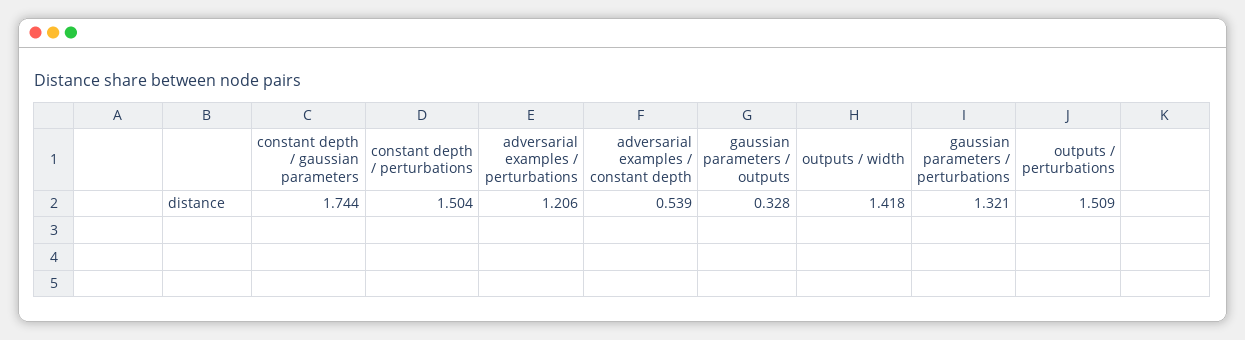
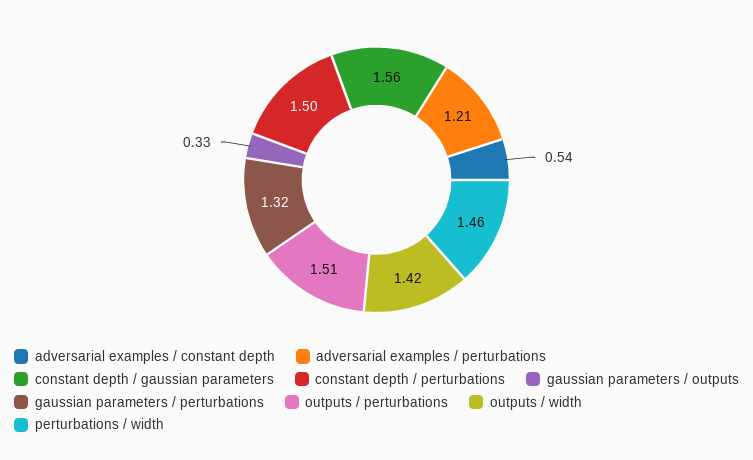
  {
-   "constant depth / gaussian parameters": 1.744,
+   "constant depth / gaussian parameters": 1.56,
    "constant depth / perturbations": 1.504,
    "adversarial examples / perturbations": 1.206,
    "adversarial examples / constant depth": 0.539,
    "gaussian parameters / outputs": 0.328,
    "outputs / width": 1.418,
    "gaussian parameters / perturbations": 1.321,
-   "outputs / perturbations": 1.509
+   "outputs / perturbations": 1.509,
+   "perturbations / width": 1.46
  }

